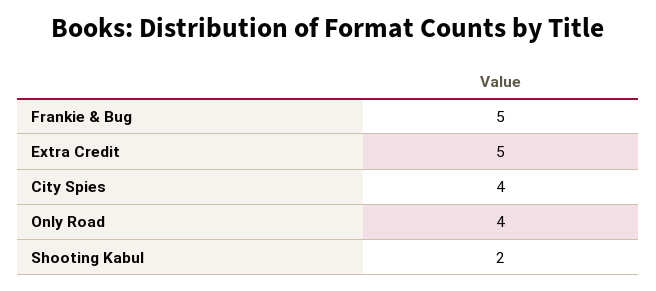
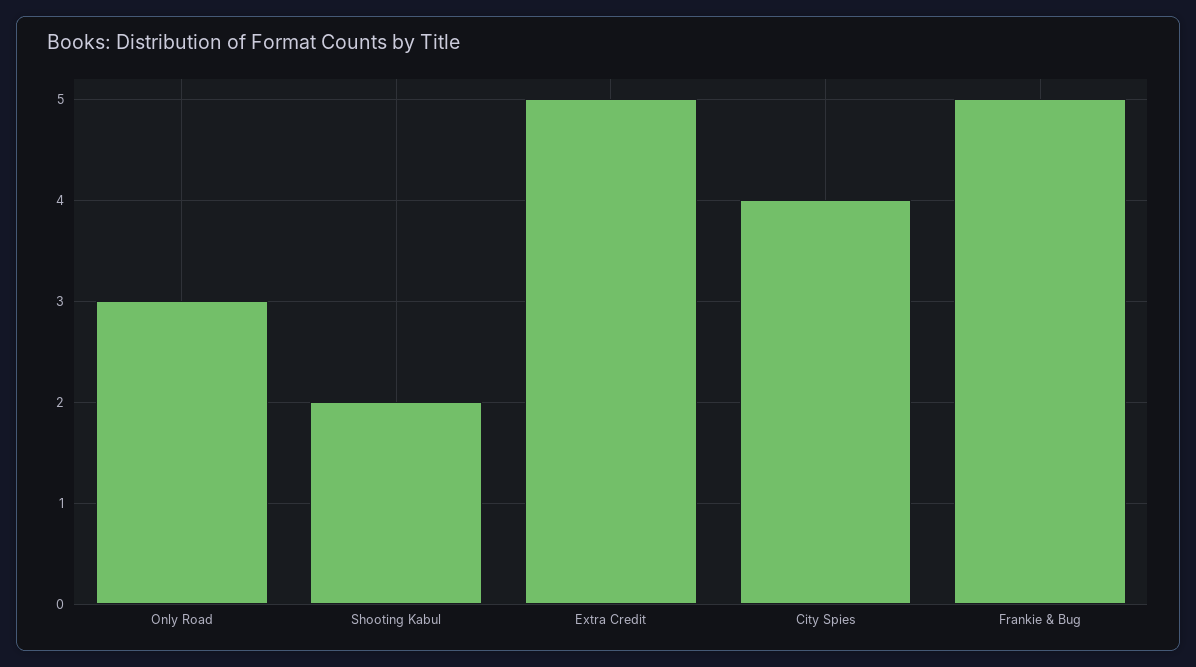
  {
    "Frankie & Bug": 5,
    "Extra Credit": 5,
    "City Spies": 4,
-   "Only Road": 4,
+   "Only Road": 3,
    "Shooting Kabul": 2
  }

